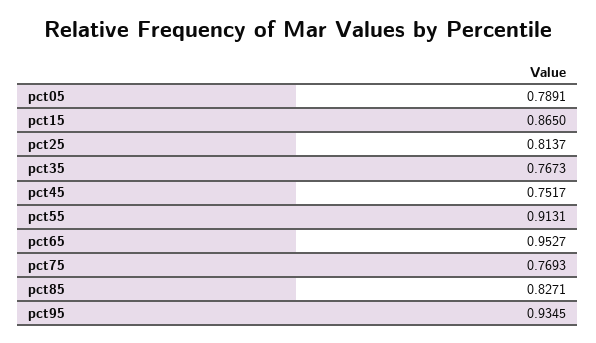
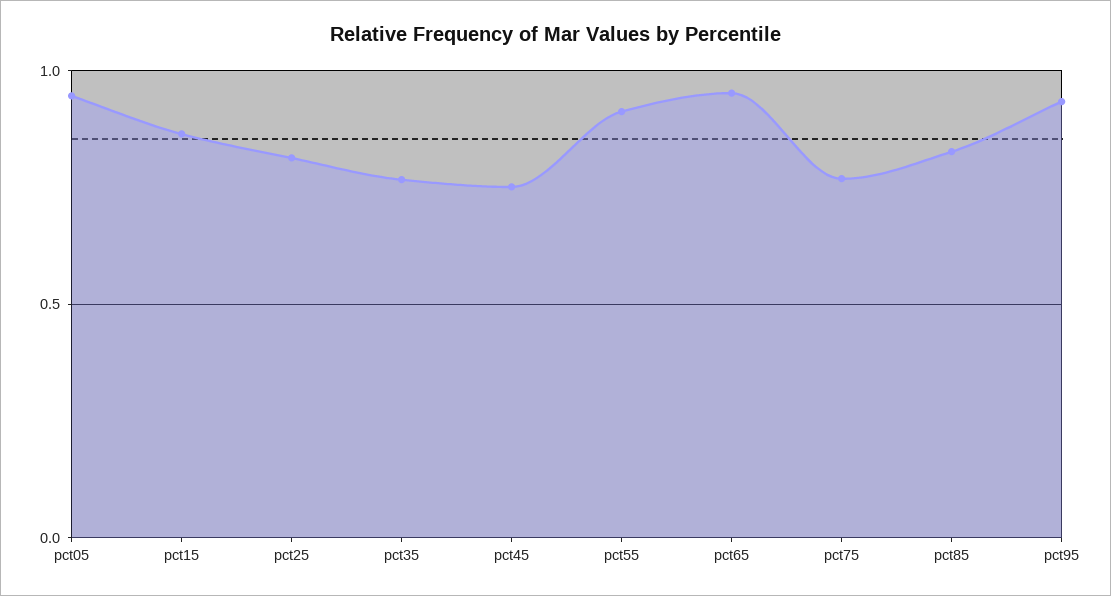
  {
-   "pct05": 0.7891,
+   "pct05": 0.95,
    "pct15": 0.865,
    "pct25": 0.8137,
    "pct35": 0.7673,
    "pct45": 0.7517,
    "pct55": 0.9131,
    "pct65": 0.9527,
    "pct75": 0.7693,
    "pct85": 0.8271,
    "pct95": 0.9345
  }

